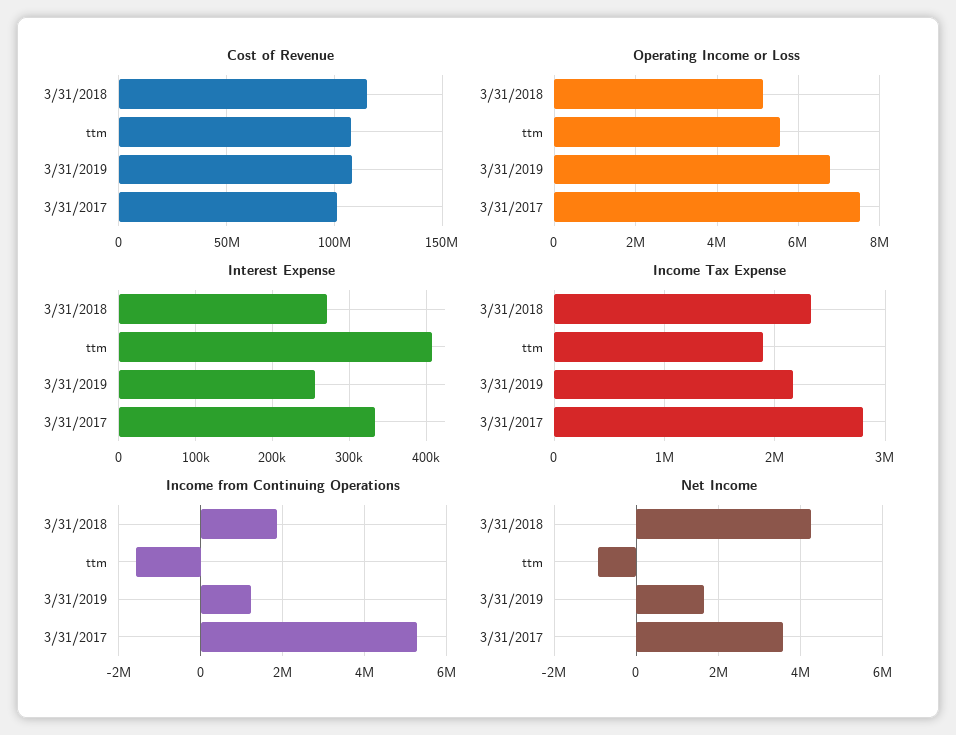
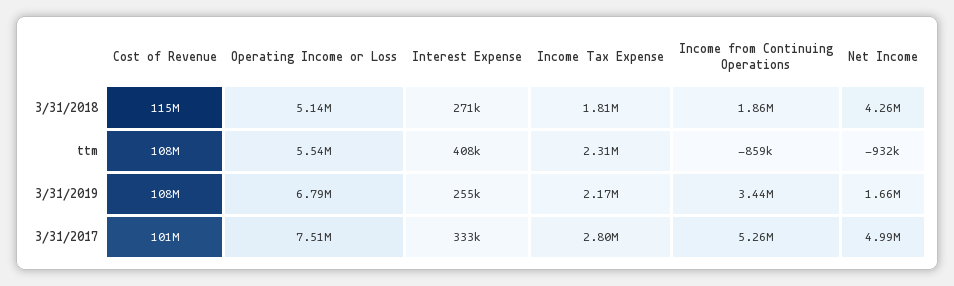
  {
    "Cost of Revenue": {
      "3/31/2018": 115000000,
      "ttm": 108000000,
      "3/31/2019": 108000000,
      "3/31/2017": 101000000
    },
    "Operating Income or Loss": {
      "3/31/2018": 5140000,
      "ttm": 5540000,
      "3/31/2019": 6790000,
      "3/31/2017": 7510000
    },
    "Interest Expense": {
      "3/31/2018": 271000,
      "ttm": 408000,
      "3/31/2019": 255000,
      "3/31/2017": 333000
    },
    "Income Tax Expense": {
-     "3/31/2018": 2300000,
+     "3/31/2018": 1810000,
-     "ttm": 1900000,
+     "ttm": 2310000,
      "3/31/2019": 2170000,
      "3/31/2017": 2800000
    },
    "Income from Continuing Operations": {
      "3/31/2018": 1860000,
-     "ttm": -1600000,
+     "ttm": -859000,
-     "3/31/2019": 1200000,
+     "3/31/2019": 3440000,
      "3/31/2017": 5260000
    },
    "Net Income": {
      "3/31/2018": 4260000,
      "ttm": -932000,
      "3/31/2019": 1660000,
-     "3/31/2017": 3600000
+     "3/31/2017": 4990000
    }
  }

